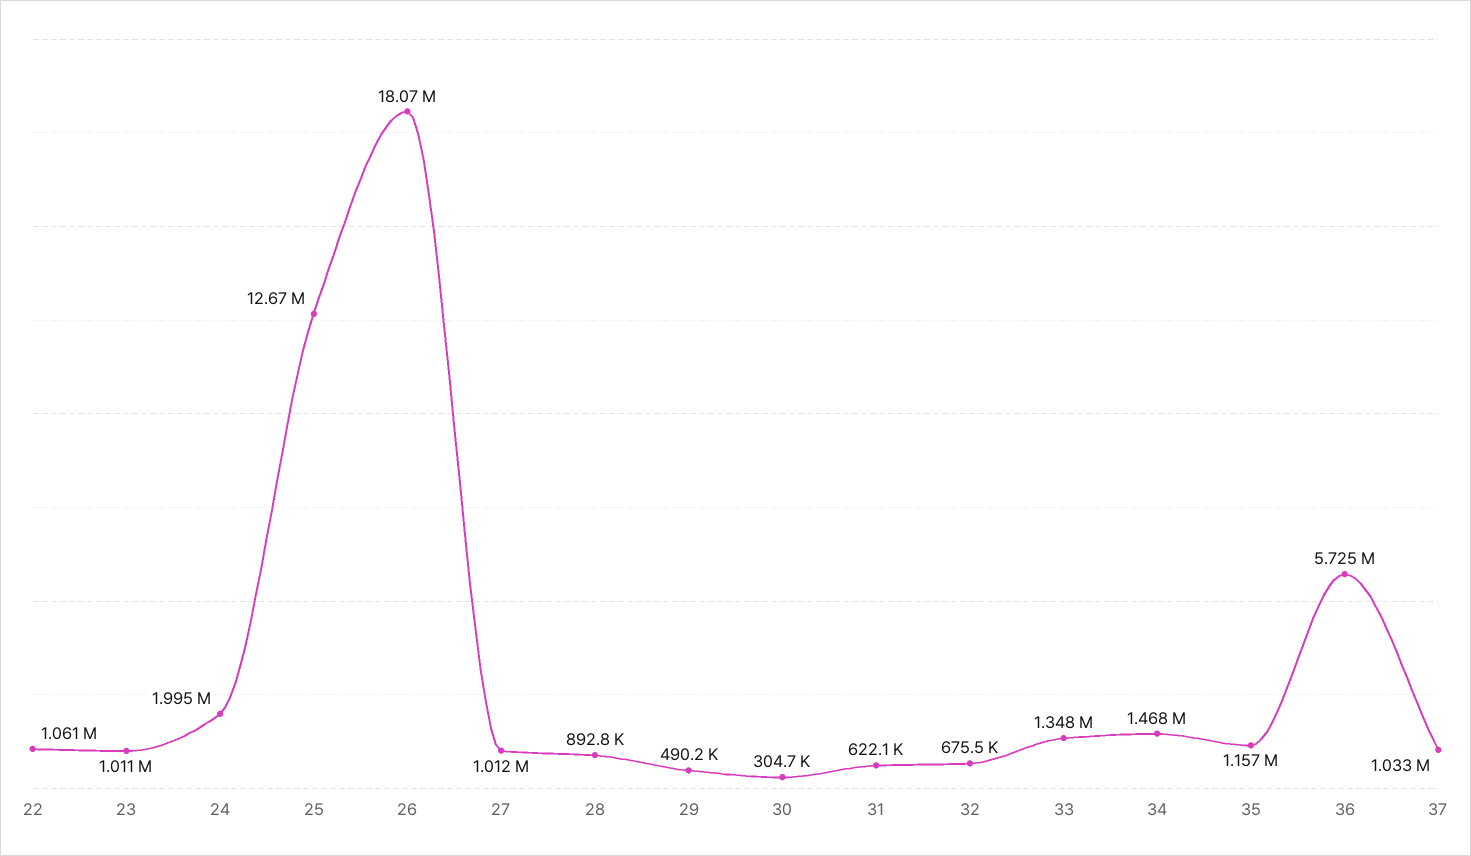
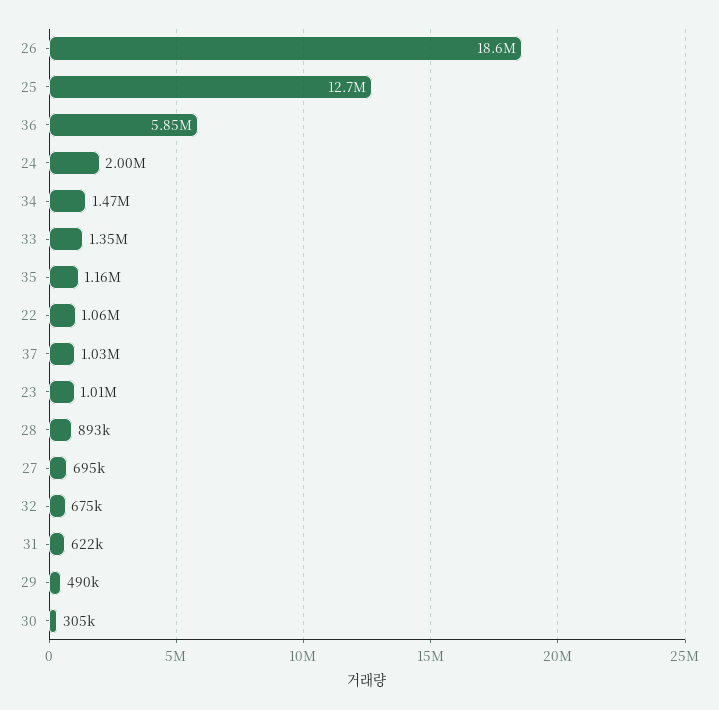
  {
    "22": 1061000,
    "23": 1011000,
    "24": 1995000,
    "25": 12670000,
-   "26": 18070000,
+   "26": 18600000,
-   "27": 1012000,
+   "27": 695000,
    "28": 892800,
    "29": 490200,
    "30": 304700,
    "31": 622100,
    "32": 675500,
    "33": 1348000,
    "34": 1468000,
    "35": 1157000,
-   "36": 5725000,
+   "36": 5850000,
    "37": 1033000
  }

